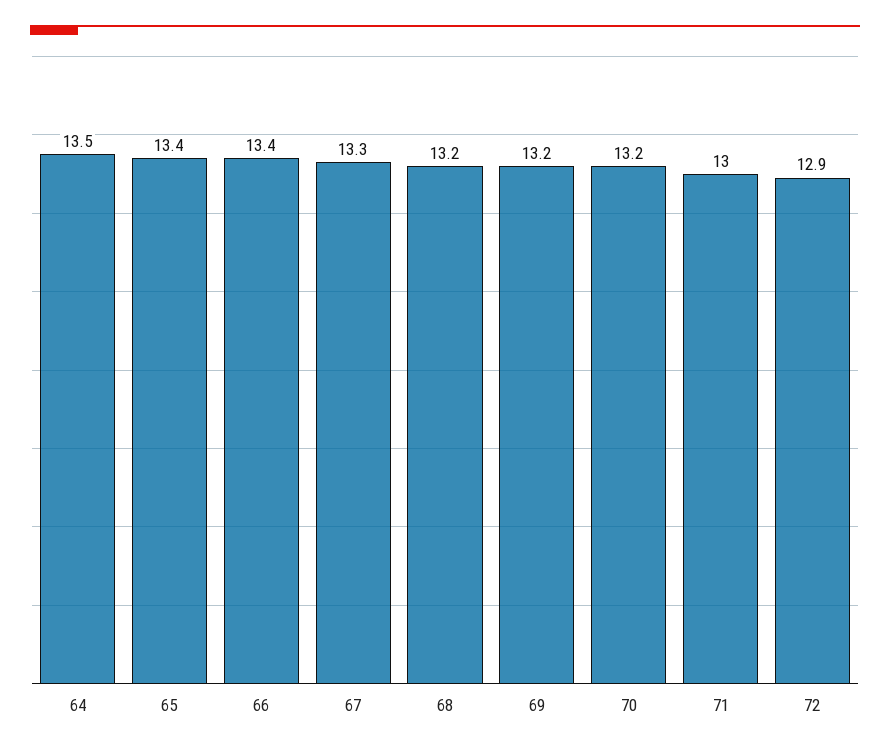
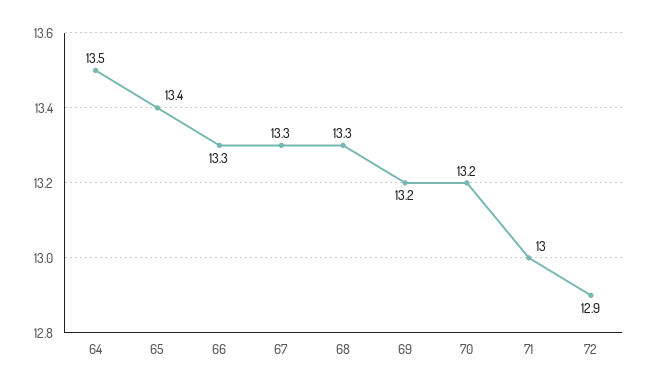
  {
    "64": 13.5,
    "65": 13.4,
-   "66": 13.4,
+   "66": 13.3,
    "67": 13.3,
-   "68": 13.2,
+   "68": 13.3,
    "69": 13.2,
    "70": 13.2,
    "71": 13,
    "72": 12.9
  }

